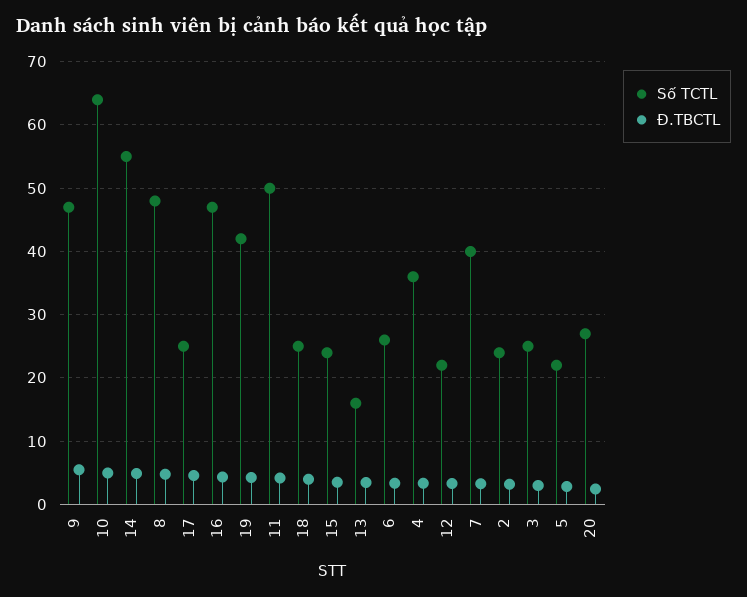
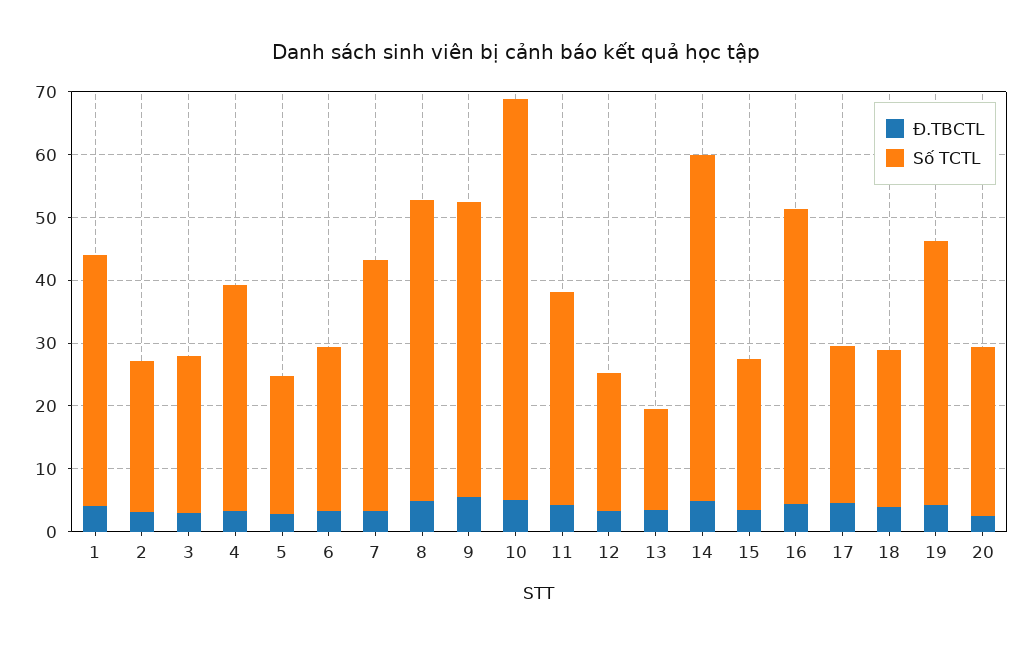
  {
    "Số TCTL": {
      "9": 47,
      "10": 64,
      "14": 55,
      "8": 48,
      "17": 25,
      "16": 47,
      "19": 42,
-     "11": 50,
+     "11": 34,
      "18": 25,
      "15": 24,
      "13": 16,
      "6": 26,
      "4": 36,
      "12": 22,
      "7": 40,
      "2": 24,
      "3": 25,
      "5": 22,
-     "20": 27
+     "20": 27,
+     "1": 40
    },
    "Đ.TBCTL": {
      "9": 5,
      "10": 5,
      "14": 5,
      "8": 5,
      "17": 5,
      "16": 4,
      "19": 4,
      "11": 4,
      "18": 4,
      "15": 4,
      "13": 3,
      "6": 3,
      "4": 3,
      "12": 3,
      "7": 3,
      "2": 3,
      "3": 3,
      "5": 3,
-     "20": 2
+     "20": 2,
+     "1": 4
    }
  }

